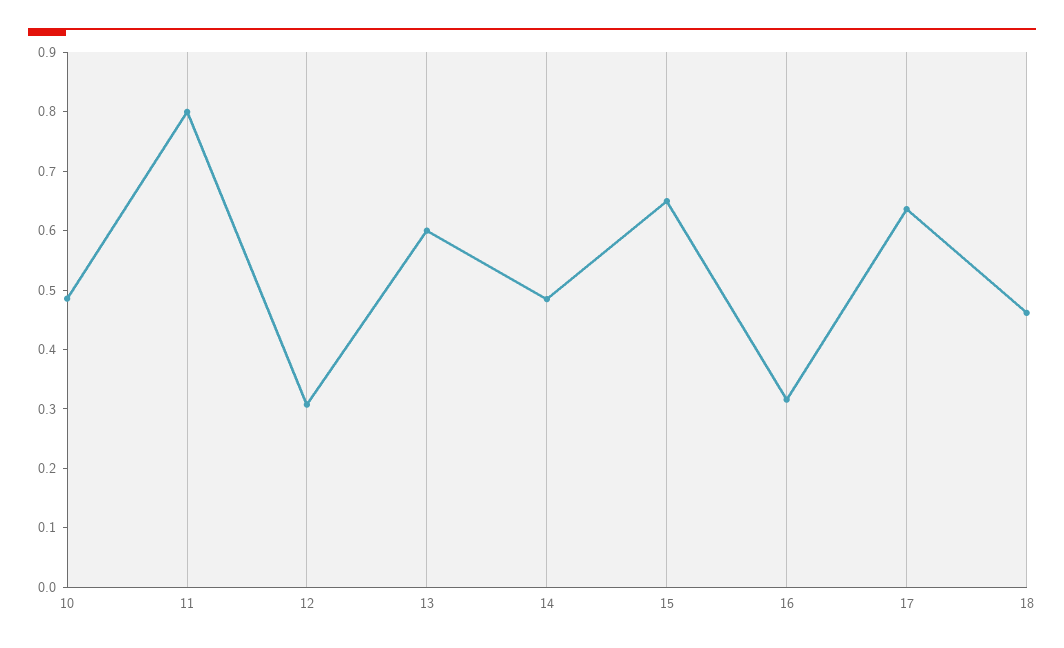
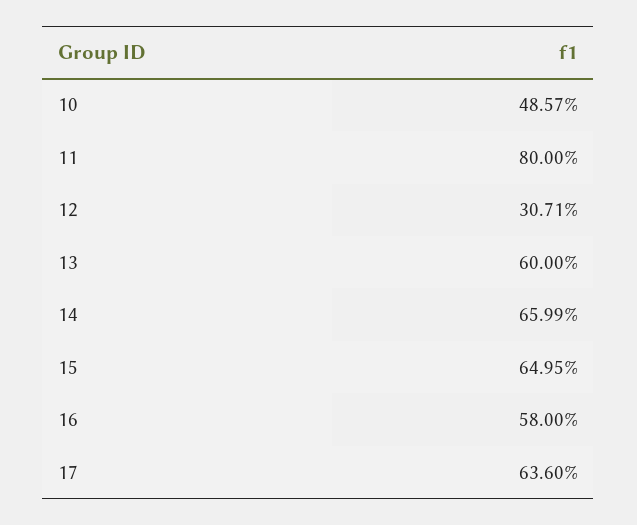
  {
    "10": 0.4857,
    "11": 0.8,
    "12": 0.3071,
    "13": 0.6,
-   "14": 0.48,
+   "14": 0.6599,
    "15": 0.6495,
-   "16": 0.32,
+   "16": 0.58,
-   "17": 0.636,
+   "17": 0.636
-   "18": 0.46
  }

